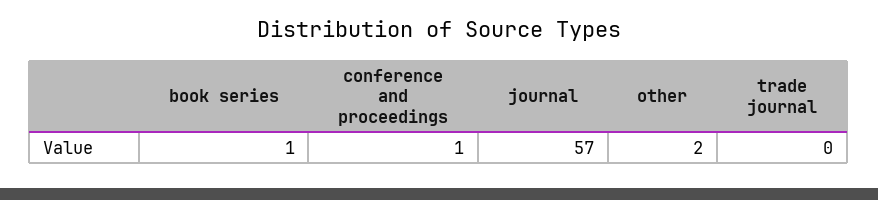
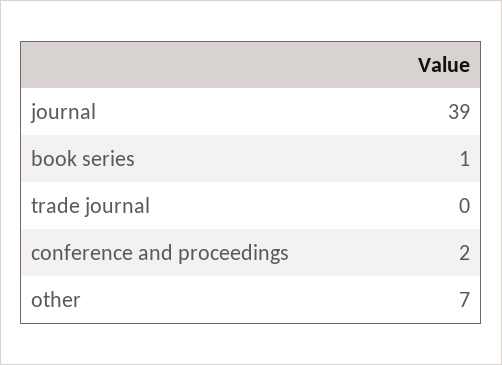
  {
    "book series": 1,
-   "conference and proceedings": 1,
+   "conference and proceedings": 2,
-   "journal": 57,
+   "journal": 39,
-   "other": 2,
+   "other": 7,
    "trade journal": 0
  }

